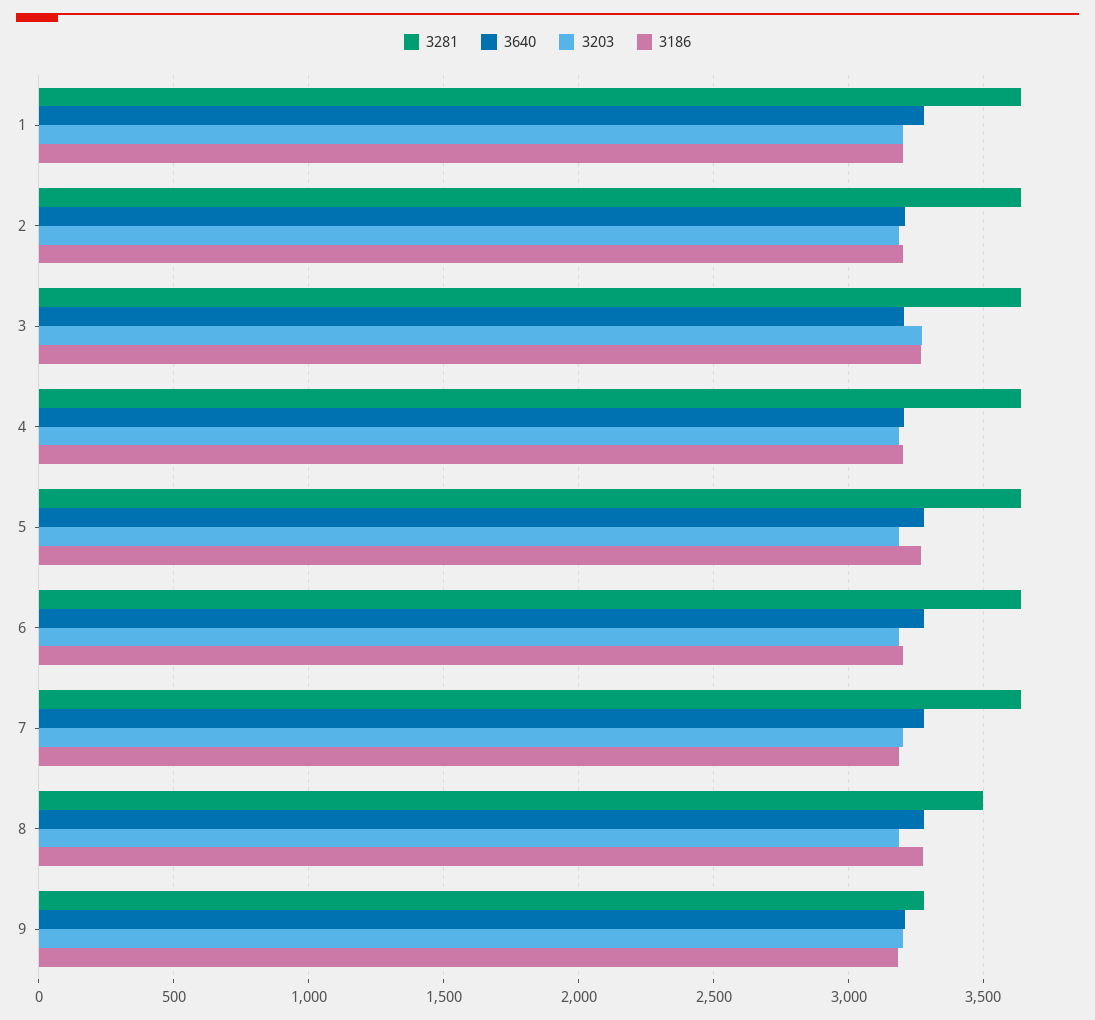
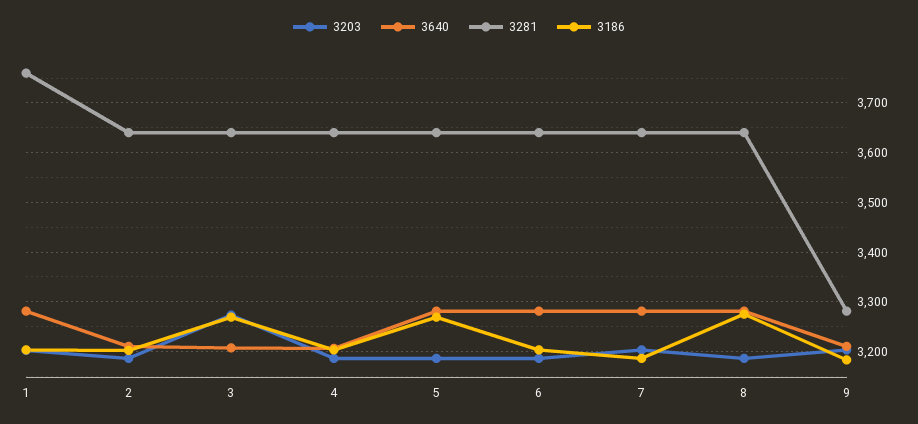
  {
    "3281": {
-     "1": 3650,
+     "1": 3760,
      "2": 3640,
      "3": 3640,
      "4": 3640,
      "5": 3640,
      "6": 3640,
      "7": 3640,
-     "8": 3500,
+     "8": 3640,
      "9": 3280
    },
    "3640": {
      "1": 3280,
      "2": 3220,
      "3": 3200,
      "4": 3200,
      "5": 3280,
      "6": 3280,
      "7": 3280,
      "8": 3280,
      "9": 3220
    },
    "3203": {
      "1": 3200,
      "2": 3180,
      "3": 3280,
      "4": 3180,
      "5": 3180,
      "6": 3180,
      "7": 3200,
      "8": 3180,
      "9": 3200
    },
    "3186": {
      "1": 3200,
      "2": 3200,
      "3": 3260,
      "4": 3200,
      "5": 3260,
      "6": 3200,
      "7": 3180,
      "8": 3280,
      "9": 3180
    }
  }

